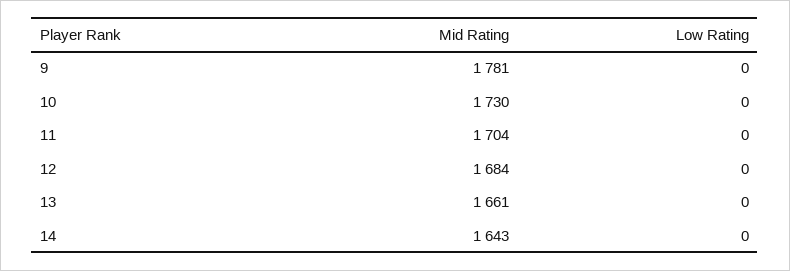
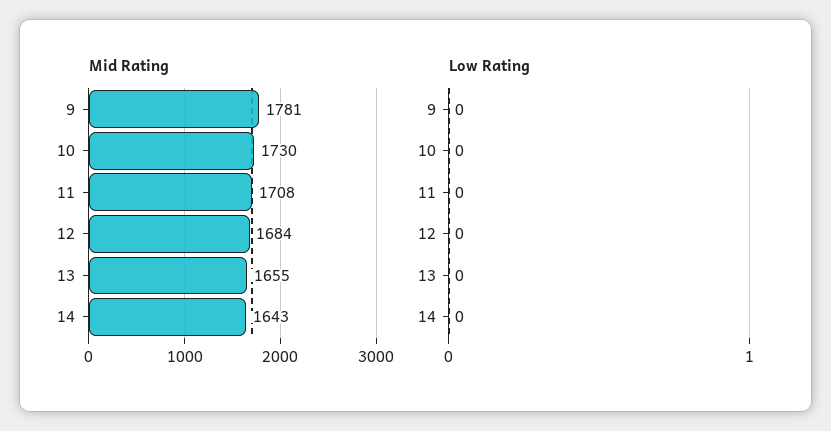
  {
    "Mid Rating": {
      "9": 1781,
      "10": 1730,
-     "11": 1704,
+     "11": 1708,
      "12": 1684,
-     "13": 1661,
+     "13": 1655,
      "14": 1643
    },
    "Low Rating": {
      "9": 0,
      "10": 0,
      "11": 0,
      "12": 0,
      "13": 0,
      "14": 0
    }
  }

